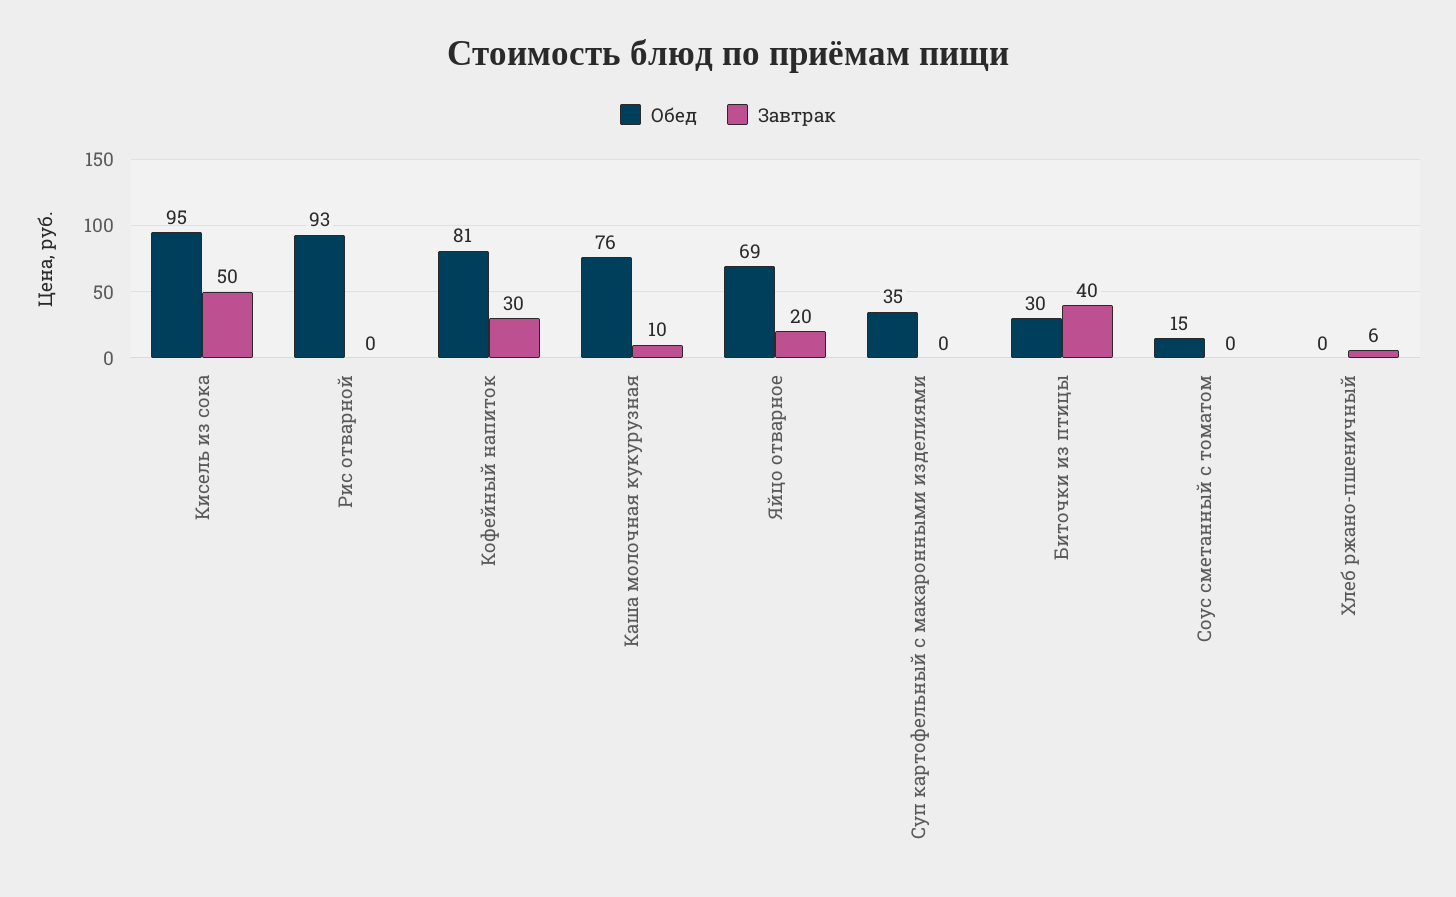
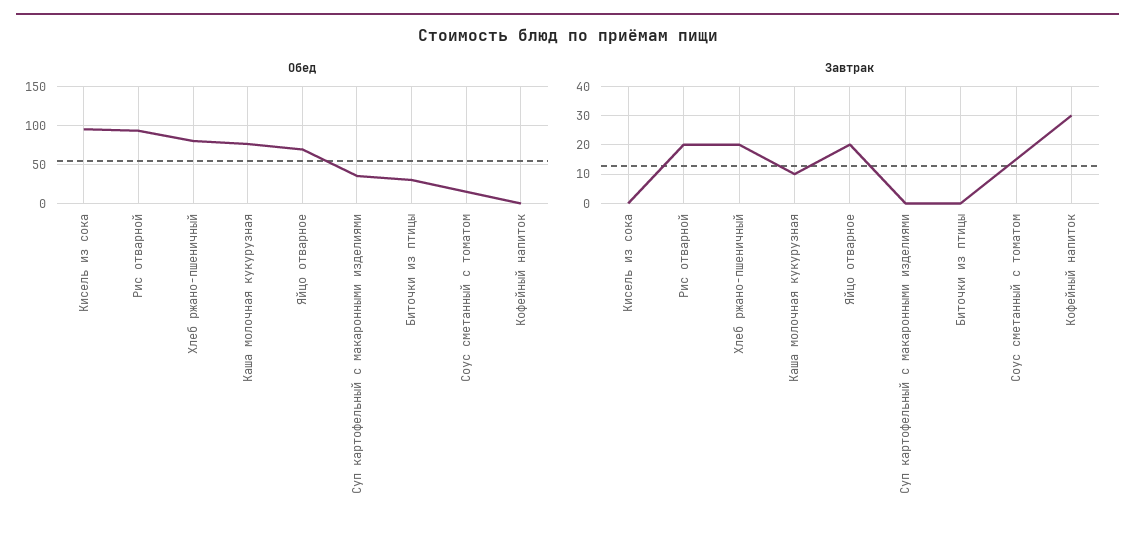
  {
    "Обед": {
      "Кисель из сока": 95,
      "Рис отварной": 93,
-     "Кофейный напиток": 81,
+     "Кофейный напиток": 0,
      "Каша молочная кукурузная": 76,
      "Яйцо отварное": 69,
      "Суп картофельный с макаронными изделиями": 35,
      "Биточки из птицы": 30,
      "Соус сметанный с томатом": 15,
-     "Хлеб ржано-пшеничный": 0
+     "Хлеб ржано-пшеничный": 80
    },
    "Завтрак": {
-     "Кисель из сока": 50,
+     "Кисель из сока": 0,
-     "Рис отварной": 0,
+     "Рис отварной": 20,
      "Кофейный напиток": 30,
      "Каша молочная кукурузная": 10,
      "Яйцо отварное": 20,
      "Суп картофельный с макаронными изделиями": 0,
-     "Биточки из птицы": 40,
+     "Биточки из птицы": 0,
-     "Соус сметанный с томатом": 0,
+     "Соус сметанный с томатом": 15,
-     "Хлеб ржано-пшеничный": 6
+     "Хлеб ржано-пшеничный": 20
    }
  }

